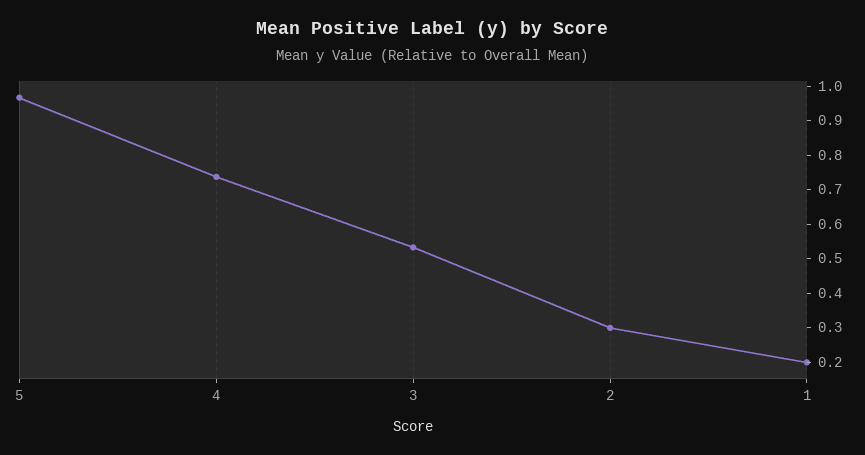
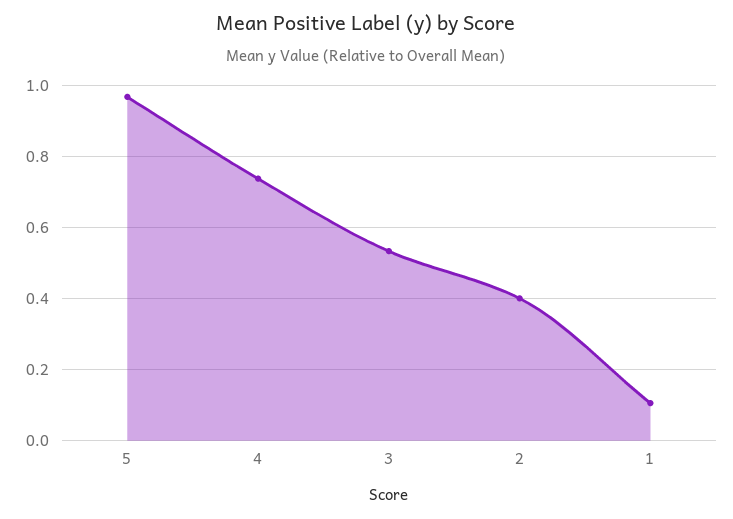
  {
    "5": 0.96,
    "4": 0.74,
    "3": 0.54,
-   "2": 0.3,
+   "2": 0.4,
-   "1": 0.2
+   "1": 0.1
  }

